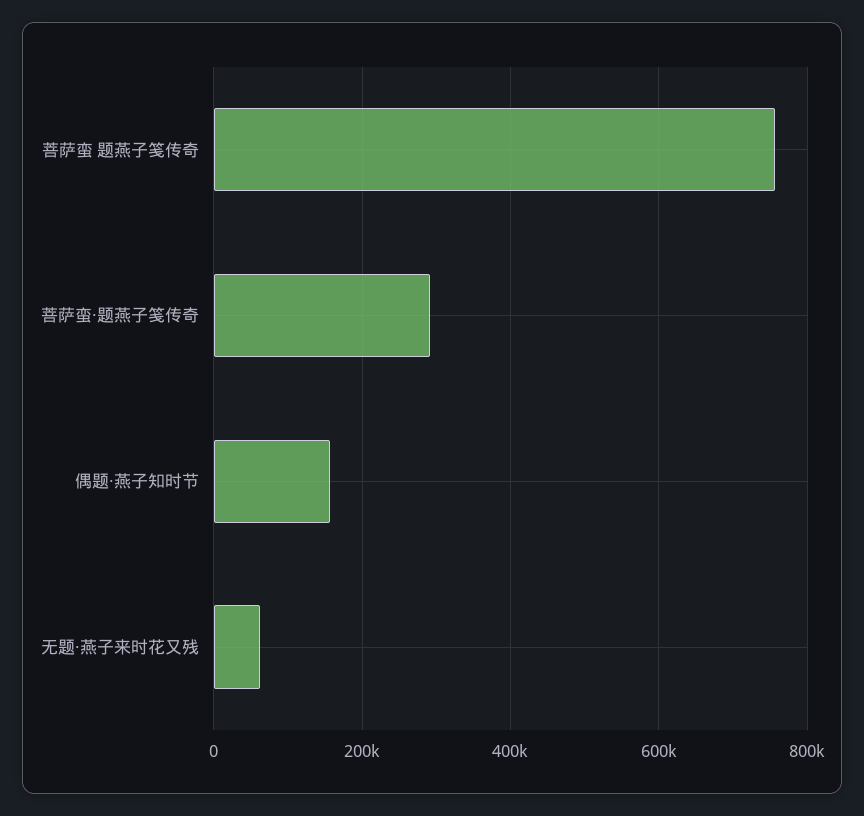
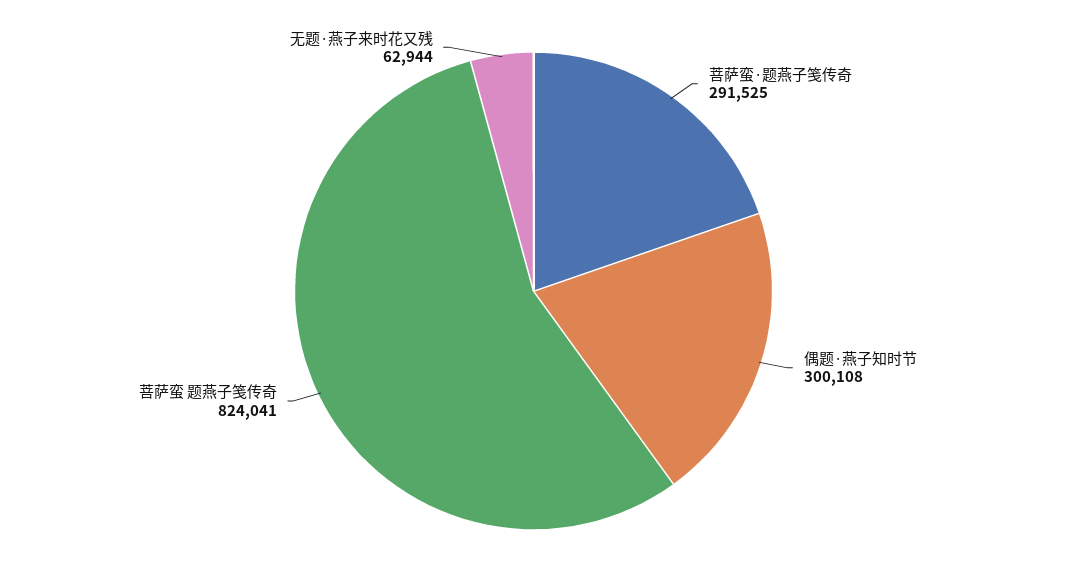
  {
-   "菩萨蛮 题燕子笺传奇": 760000,
+   "菩萨蛮 题燕子笺传奇": 824041,
    "菩萨蛮·题燕子笺传奇": 291525,
-   "偶题·燕子知时节": 160000,
+   "偶题·燕子知时节": 300108,
    "无题·燕子来时花又残": 62944
  }

